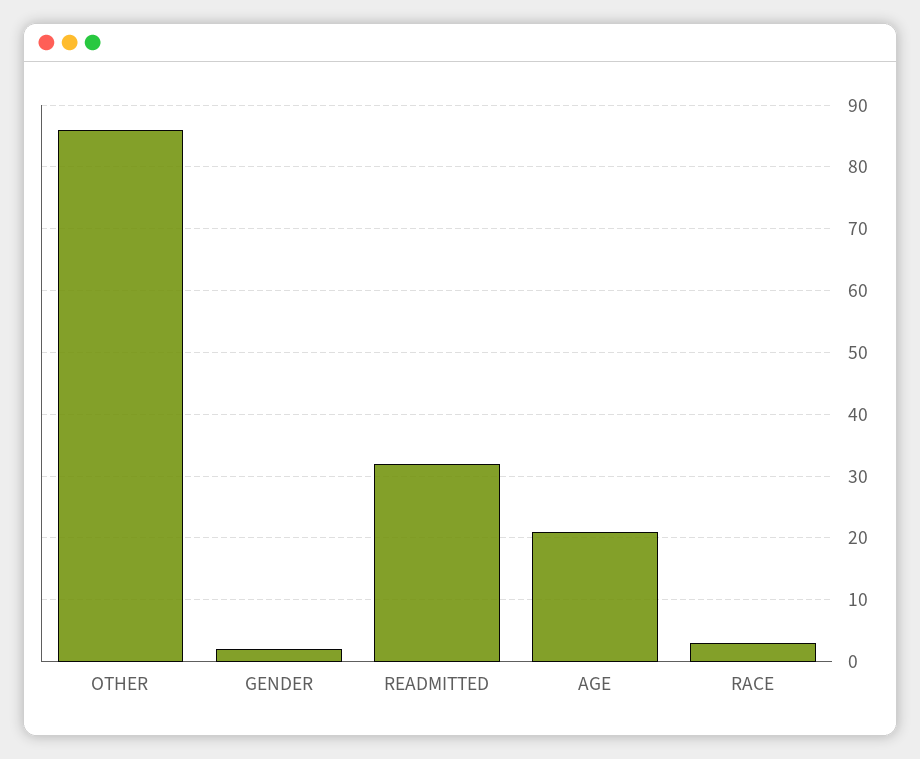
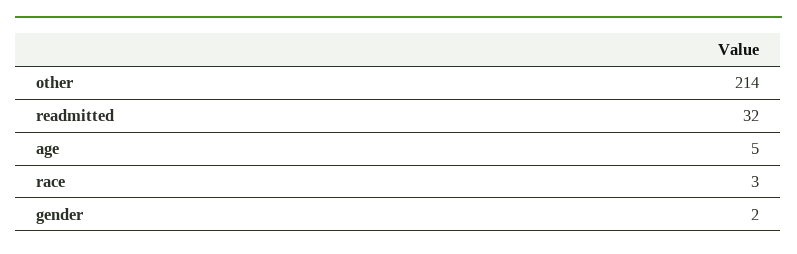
  {
-   "OTHER": 86,
+   "OTHER": 214,
    "GENDER": 2,
    "READMITTED": 32,
-   "AGE": 21,
+   "AGE": 5,
    "RACE": 3
  }

